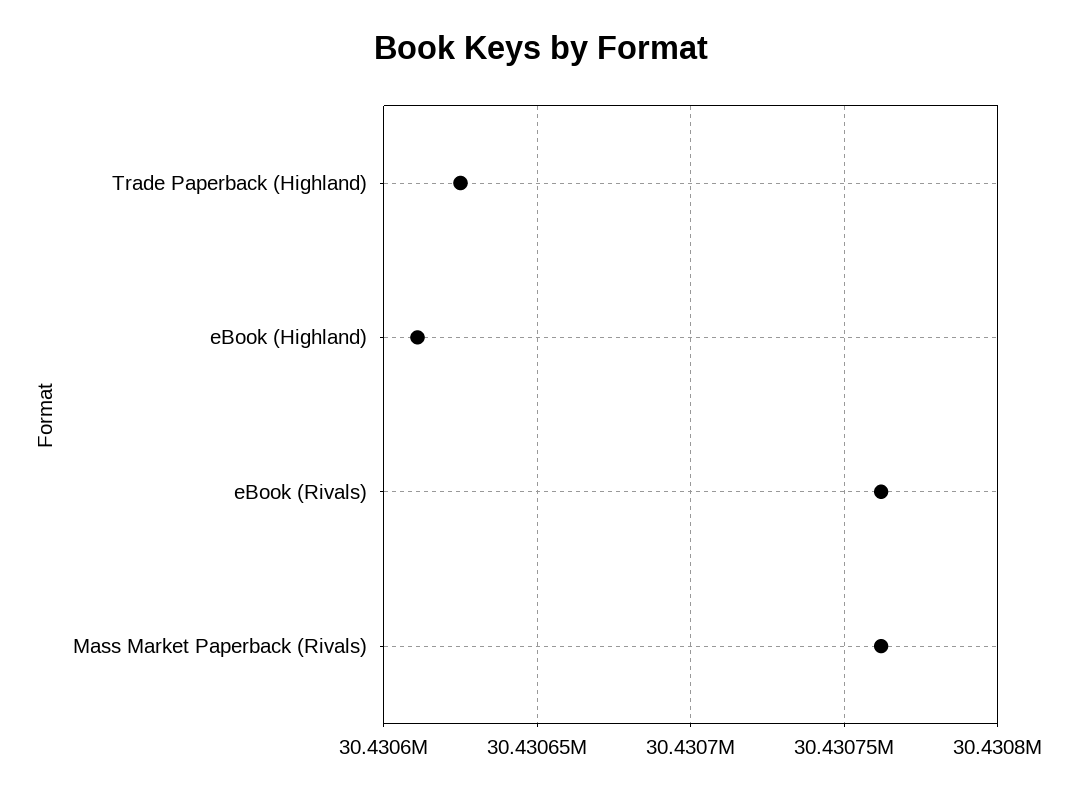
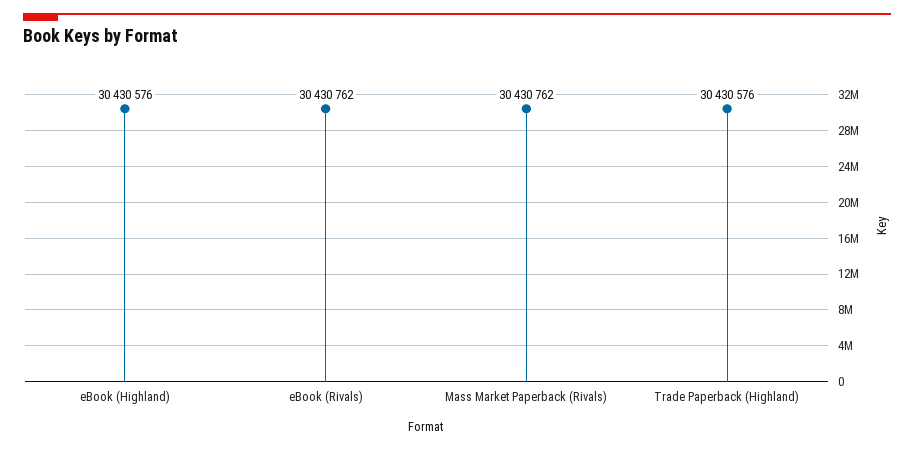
  {
-   "Trade Paperback (Highland)": 30430625,
+   "Trade Paperback (Highland)": 30430576,
-   "eBook (Highland)": 30430610,
+   "eBook (Highland)": 30430576,
    "eBook (Rivals)": 30430762,
    "Mass Market Paperback (Rivals)": 30430762
  }

